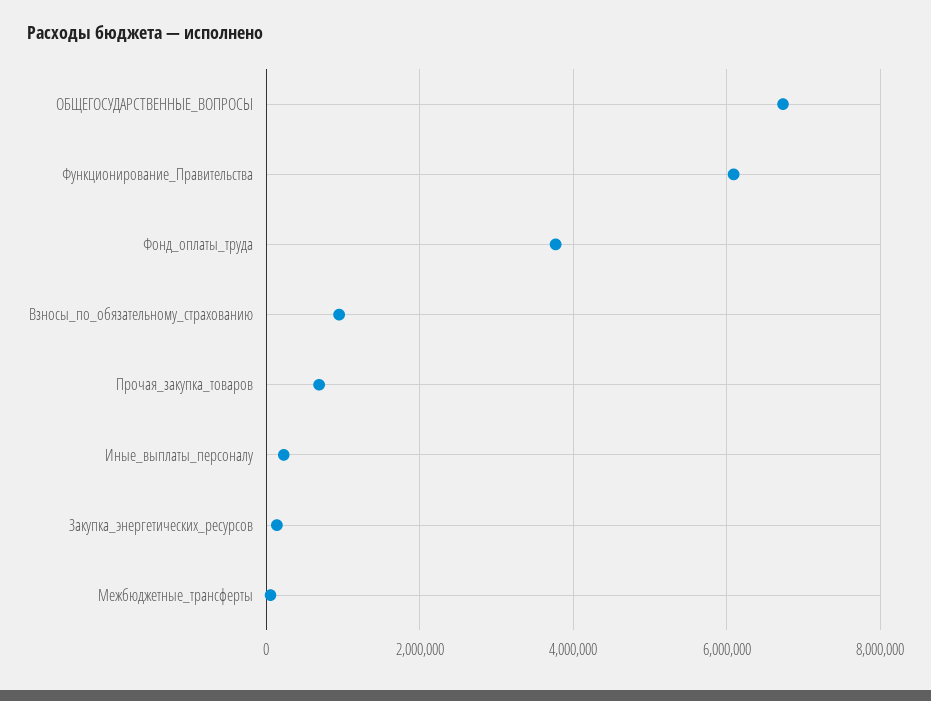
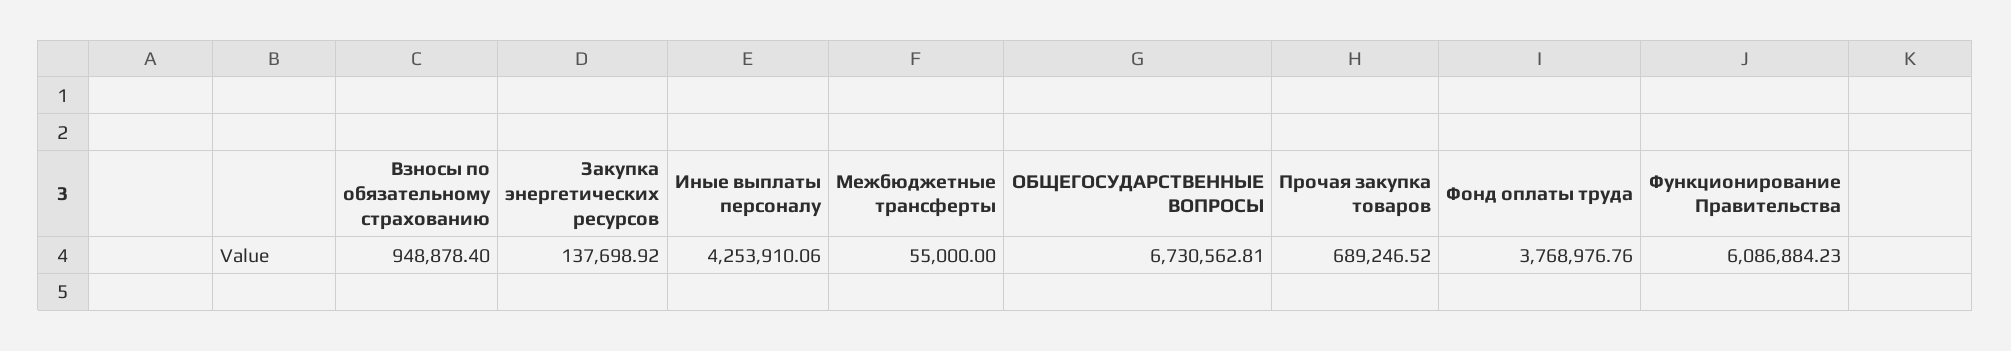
  {
    "ОБЩЕГОСУДАРСТВЕННЫЕ_ВОПРОСЫ": 6730562.81,
    "Функционирование_Правительства": 6086884.23,
    "Фонд_оплаты_труда": 3768976.76,
    "Взносы_по_обязательному_страхованию": 948878.4,
    "Прочая_закупка_товаров": 689246.52,
-   "Иные_выплаты_персоналу": 200000,
+   "Иные_выплаты_персоналу": 4253910.06,
    "Закупка_энергетических_ресурсов": 137698.92,
    "Межбюджетные_трансферты": 55000
  }

